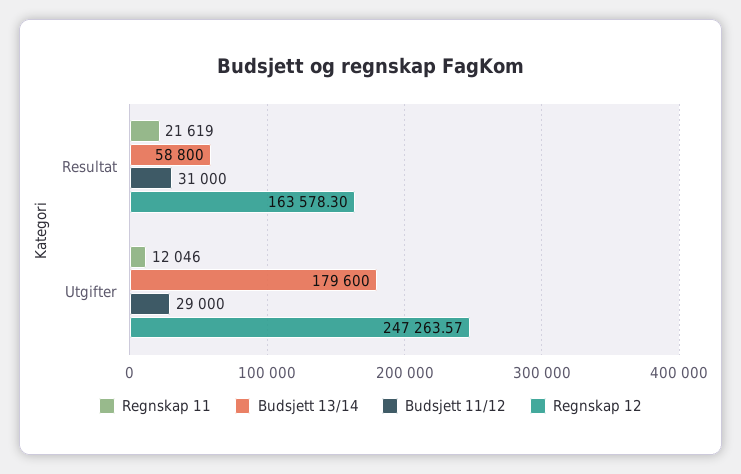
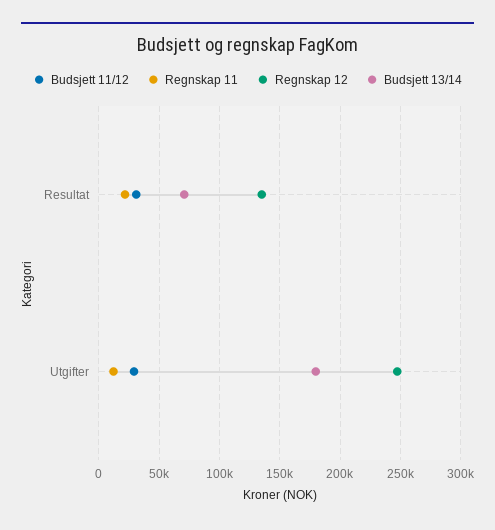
  {
    "Regnskap 11": {
      "Resultat": 21619,
      "Utgifter": 12046
    },
    "Budsjett 13/14": {
-     "Resultat": 58800,
+     "Resultat": 70000,
      "Utgifter": 179600
    },
    "Budsjett 11/12": {
      "Resultat": 31000,
      "Utgifter": 29000
    },
    "Regnskap 12": {
-     "Resultat": 163578.3,
+     "Resultat": 135000,
      "Utgifter": 247263.57
    }
  }

